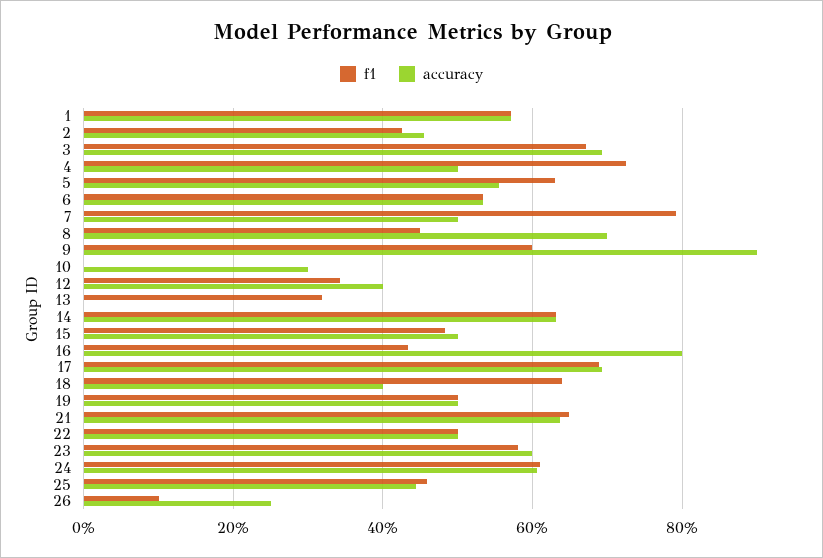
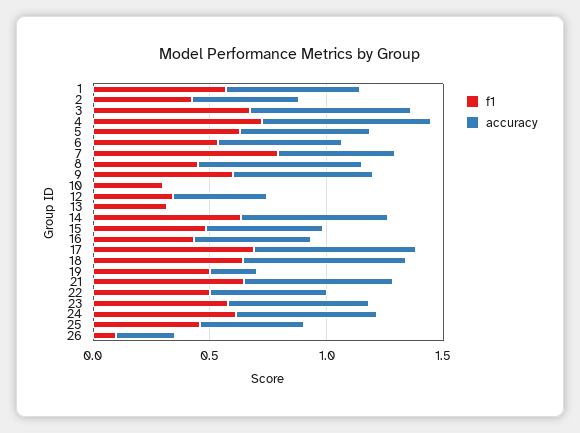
  {
    "f1": {
      "1": 0.58,
      "2": 0.42,
      "3": 0.68,
      "4": 0.72,
      "5": 0.62,
      "6": 0.54,
      "7": 0.8,
      "8": 0.46,
      "9": 0.6,
-     "10": 0,
+     "10": 0.3,
      "12": 0.34,
      "13": 0.32,
      "14": 0.64,
      "15": 0.48,
      "16": 0.44,
      "17": 0.68,
      "18": 0.64,
      "19": 0.5,
      "21": 0.64,
      "22": 0.5,
      "23": 0.58,
      "24": 0.62,
      "25": 0.46,
      "26": 0.1
    },
    "accuracy": {
      "1": 0.58,
      "2": 0.46,
      "3": 0.7,
-     "4": 0.5,
+     "4": 0.7,
      "5": 0.56,
      "6": 0.54,
      "7": 0.5,
      "8": 0.7,
-     "9": 0.9,
+     "9": 0.6,
-     "10": 0.3,
+     "10": 0,
      "12": 0.4,
      "13": 0,
      "14": 0.64,
      "15": 0.5,
-     "16": 0.8,
+     "16": 0.5,
      "17": 0.7,
-     "18": 0.4,
+     "18": 0.7,
-     "19": 0.5,
+     "19": 0.2,
      "21": 0.64,
      "22": 0.5,
      "23": 0.6,
      "24": 0.6,
      "25": 0.44,
      "26": 0.26
    }
  }

